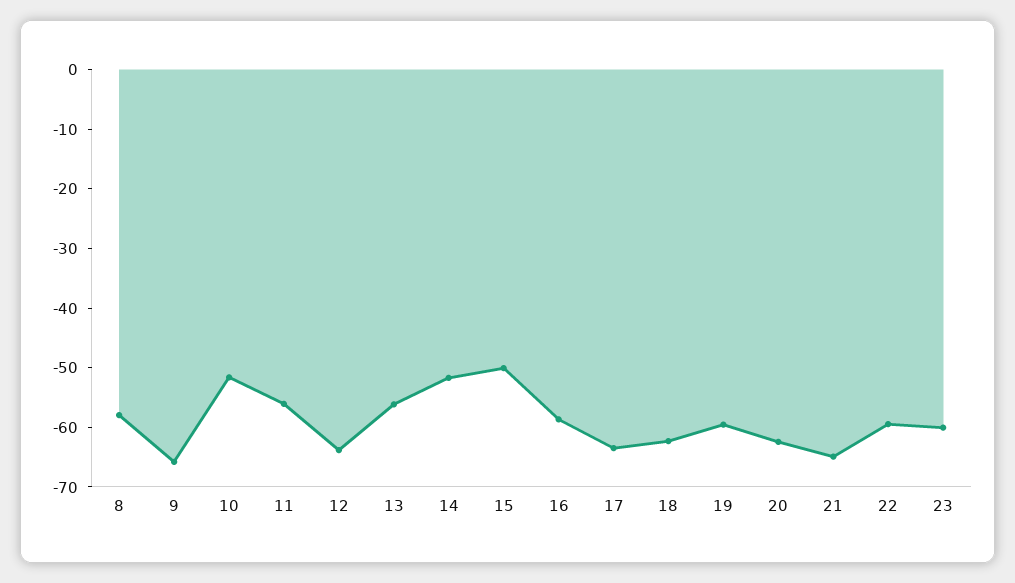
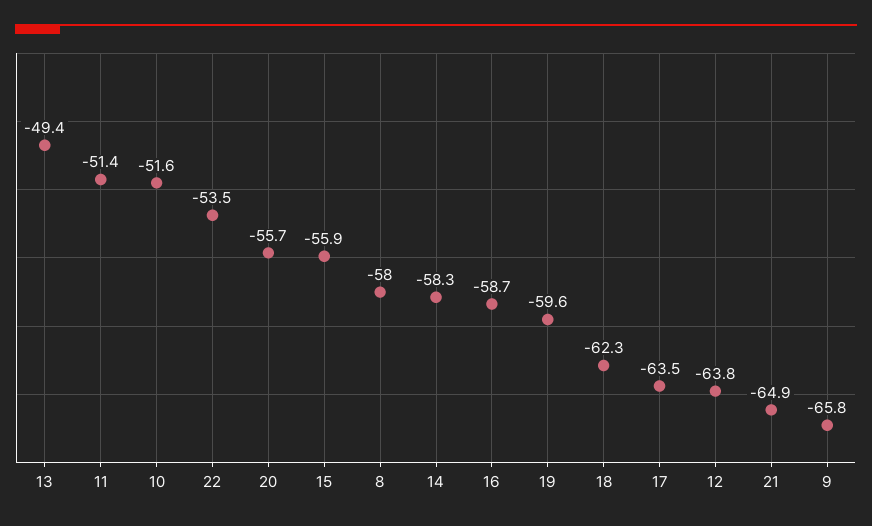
  {
    "8": -58,
    "9": -65.8,
    "10": -51.6,
-   "11": -56,
+   "11": -51.4,
    "12": -63.8,
-   "13": -56,
+   "13": -49.4,
-   "14": -52,
+   "14": -58.3,
-   "15": -50,
+   "15": -55.9,
    "16": -58.7,
    "17": -63.5,
    "18": -62.3,
    "19": -59.6,
-   "20": -62,
+   "20": -55.7,
    "21": -64.9,
-   "22": -60,
+   "22": -53.5
-   "23": -60
  }

